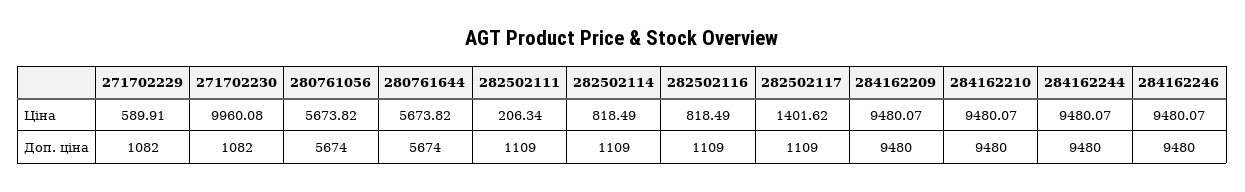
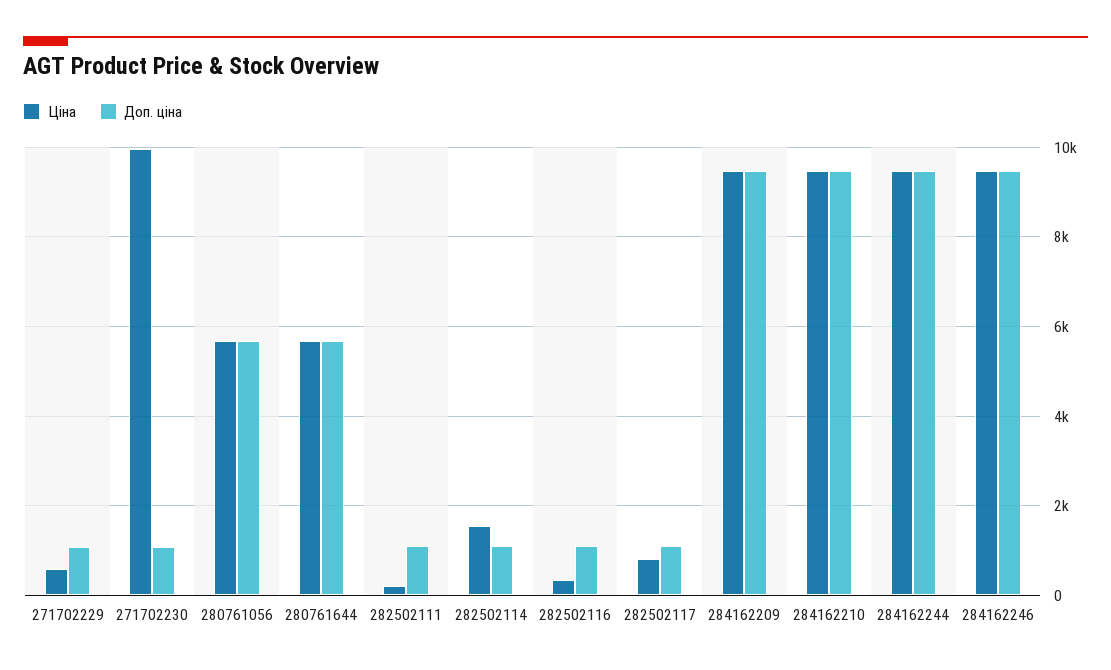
  {
    "Ціна": {
      "271702229": 589.91,
      "271702230": 9960.08,
      "280761056": 5673.82,
      "280761644": 5673.82,
      "282502111": 206.34,
-     "282502114": 818.49,
+     "282502114": 1600,
-     "282502116": 818.49,
+     "282502116": 400,
-     "282502117": 1401.62,
+     "282502117": 800,
      "284162209": 9480.07,
      "284162210": 9480.07,
      "284162244": 9480.07,
      "284162246": 9480.07
    },
    "Доп. ціна": {
      "271702229": 1082,
      "271702230": 1082,
      "280761056": 5674,
      "280761644": 5674,
      "282502111": 1109,
      "282502114": 1109,
      "282502116": 1109,
      "282502117": 1109,
      "284162209": 9480,
      "284162210": 9480,
      "284162244": 9480,
      "284162246": 9480
    }
  }

